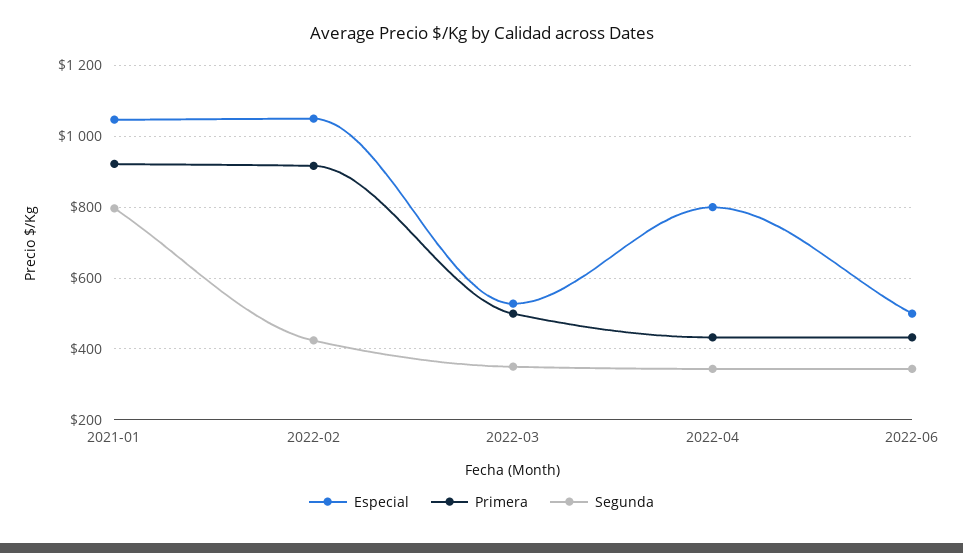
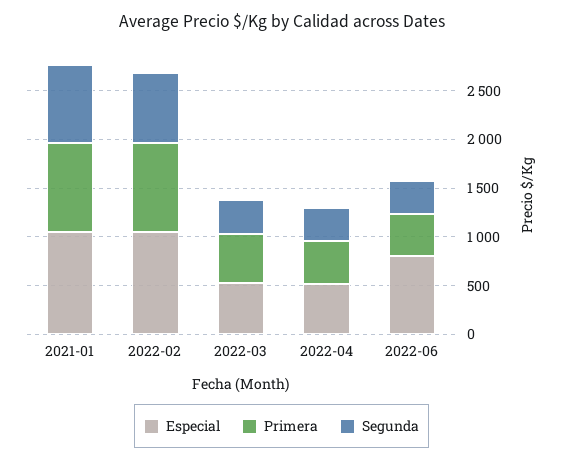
  {
    "Especial": {
      "2021-01": 1040,
      "2022-02": 1060,
      "2022-03": 520,
-     "2022-04": 800,
+     "2022-04": 500,
-     "2022-06": 500
+     "2022-06": 800
    },
    "Primera": {
      "2021-01": 920,
      "2022-02": 920,
      "2022-03": 500,
      "2022-04": 440,
      "2022-06": 440
    },
    "Segunda": {
      "2021-01": 800,
-     "2022-02": 420,
+     "2022-02": 700,
      "2022-03": 360,
      "2022-04": 340,
      "2022-06": 340
    }
  }

